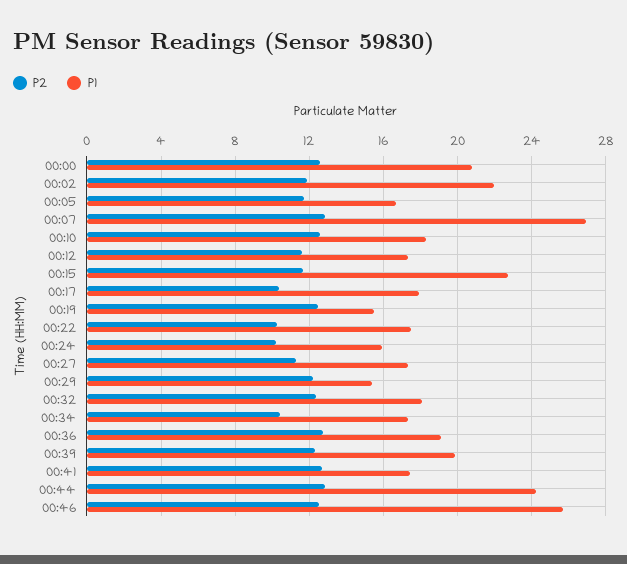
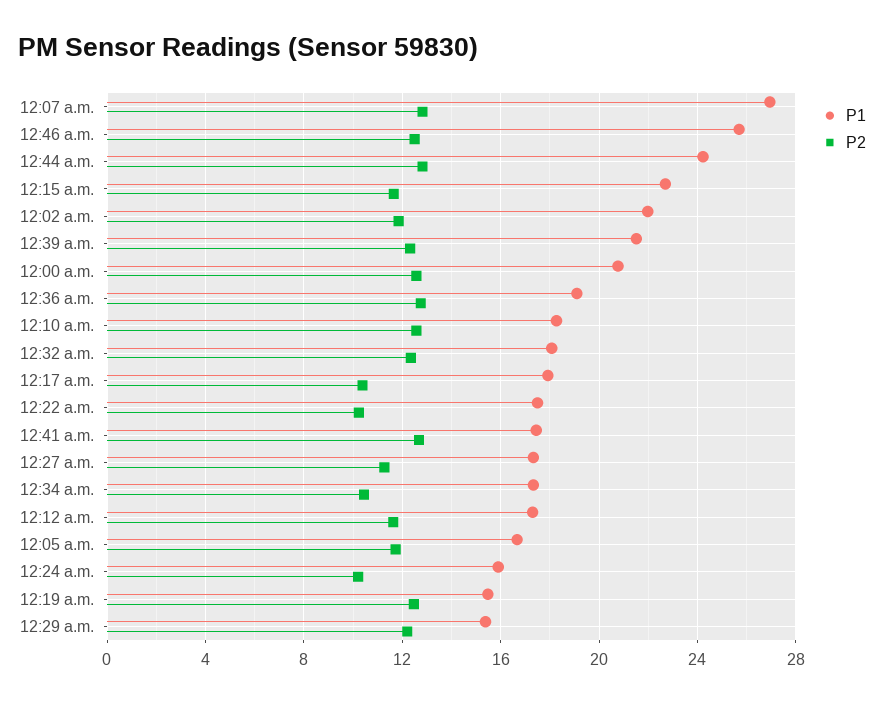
  {
    "P2": {
      "00:00": 12.5,
      "00:02": 12,
      "00:05": 11.5,
      "00:07": 13,
      "00:10": 12.5,
      "00:12": 11.5,
      "00:15": 11.5,
      "00:17": 10.5,
      "00:19": 12.5,
      "00:22": 10,
      "00:24": 10,
      "00:27": 11.5,
      "00:29": 12,
      "00:32": 12.5,
      "00:34": 10.5,
      "00:36": 13,
      "00:39": 12.5,
      "00:41": 12.5,
      "00:44": 13,
      "00:46": 12.5
    },
    "P1": {
      "00:00": 21,
      "00:02": 22,
      "00:05": 16.5,
      "00:07": 27,
      "00:10": 18.5,
      "00:12": 17.5,
      "00:15": 22.5,
      "00:17": 18,
      "00:19": 15.5,
      "00:22": 17.5,
      "00:24": 16,
      "00:27": 17.5,
      "00:29": 15.5,
      "00:32": 18,
      "00:34": 17.5,
      "00:36": 19,
-     "00:39": 20,
+     "00:39": 21.5,
      "00:41": 17.5,
      "00:44": 24,
      "00:46": 25.5
    }
  }

